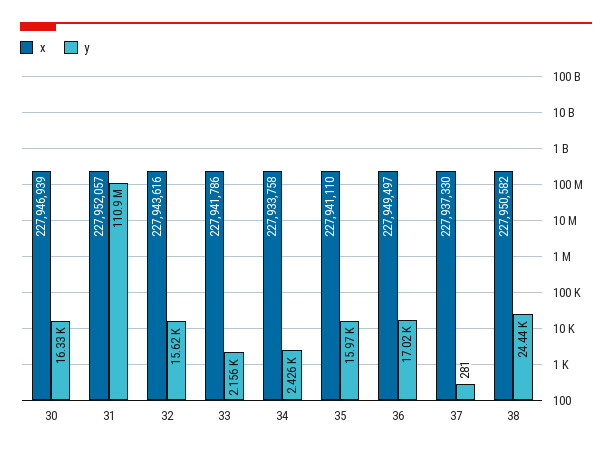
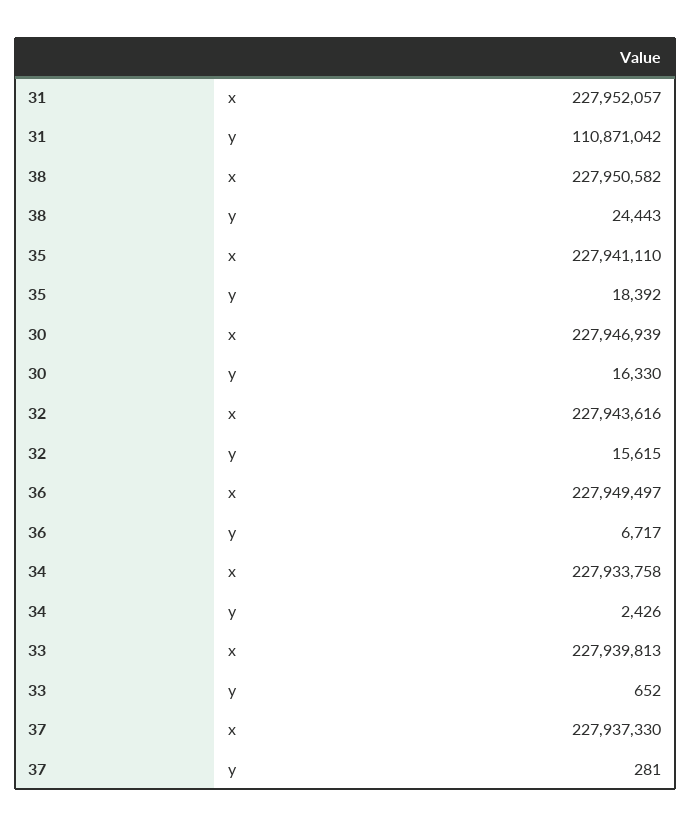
  {
    "x": {
      "30": 227946939,
      "31": 227952057,
      "32": 227943616,
-     "33": 227941786,
+     "33": 227939813,
      "34": 227933758,
      "35": 227941110,
      "36": 227949497,
      "37": 227937330,
      "38": 227950582
    },
    "y": {
      "30": 16330,
      "31": 110871042,
      "32": 15615,
-     "33": 2156,
+     "33": 652,
      "34": 2426,
-     "35": 15970,
+     "35": 18392,
-     "36": 17020,
+     "36": 6717,
      "37": 281,
      "38": 24443
    }
  }

